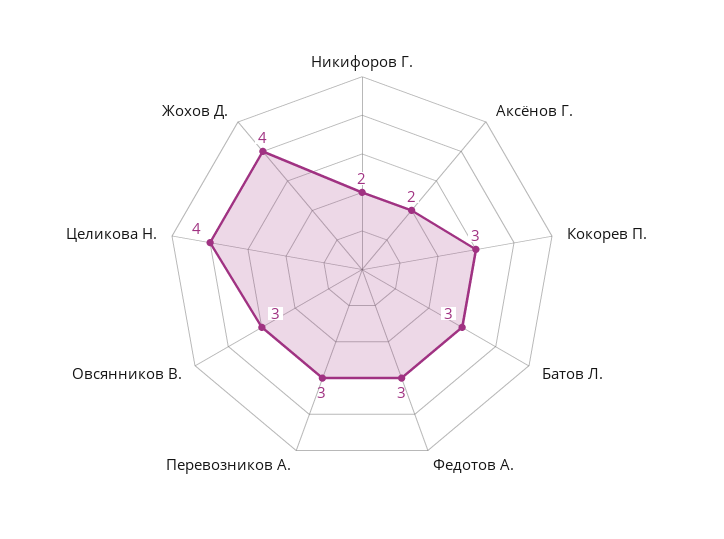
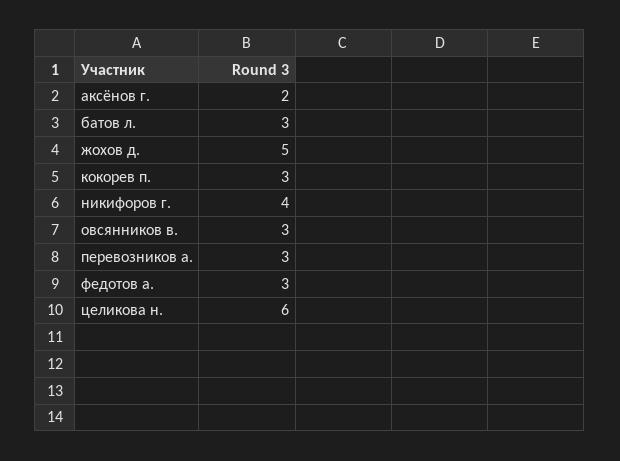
  {
-   "Никифоров Г.": 2,
+   "Никифоров Г.": 4,
    "Аксёнов Г.": 2,
    "Кокорев П.": 3,
    "Батов Л.": 3,
    "Федотов А.": 3,
    "Перевозников А.": 3,
    "Овсянников В.": 3,
-   "Целикова Н.": 4,
+   "Целикова Н.": 6,
-   "Жохов Д.": 4
+   "Жохов Д.": 5
  }

